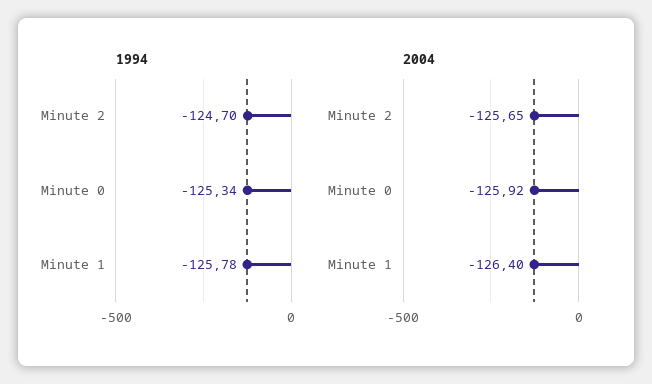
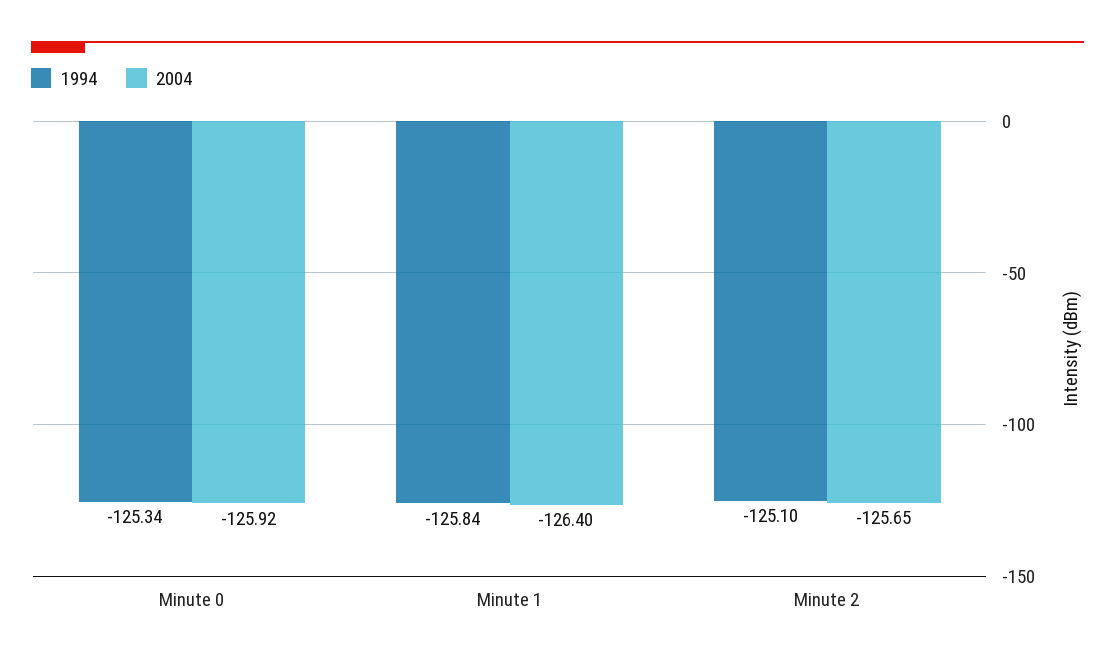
  {
    "1994": {
-     "Minute 2": -124.7,
+     "Minute 2": -125.1,
      "Minute 0": -125.34,
-     "Minute 1": -125.78
+     "Minute 1": -125.84
    },
    "2004": {
      "Minute 2": -125.65,
      "Minute 0": -125.92,
      "Minute 1": -126.4
    }
  }

